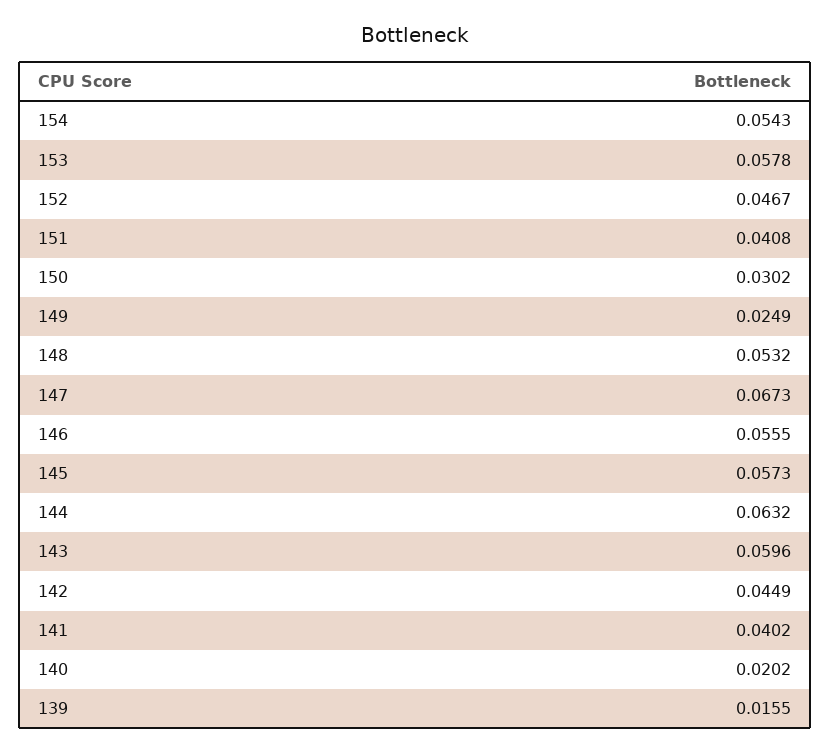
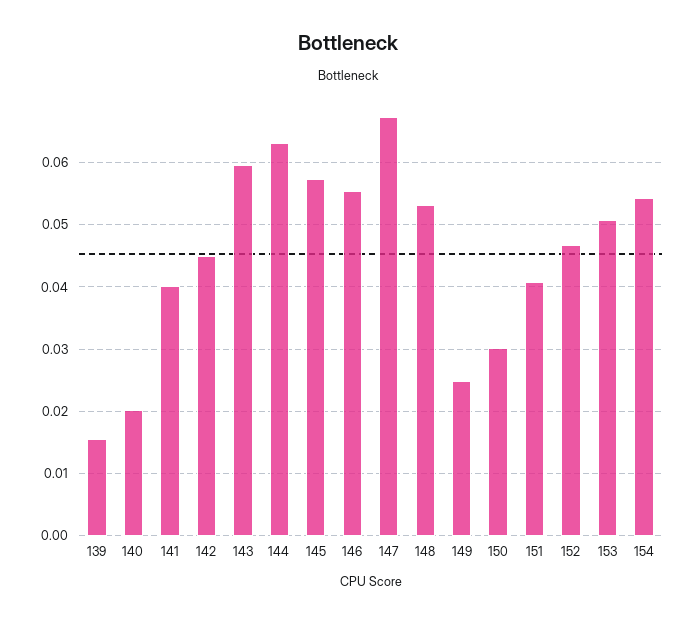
  {
    "154": 0.0543,
-   "153": 0.0578,
+   "153": 0.051,
    "152": 0.0467,
    "151": 0.0408,
    "150": 0.0302,
    "149": 0.0249,
    "148": 0.0532,
    "147": 0.0673,
    "146": 0.0555,
    "145": 0.0573,
    "144": 0.0632,
    "143": 0.0596,
    "142": 0.0449,
    "141": 0.0402,
    "140": 0.0202,
    "139": 0.0155
  }

